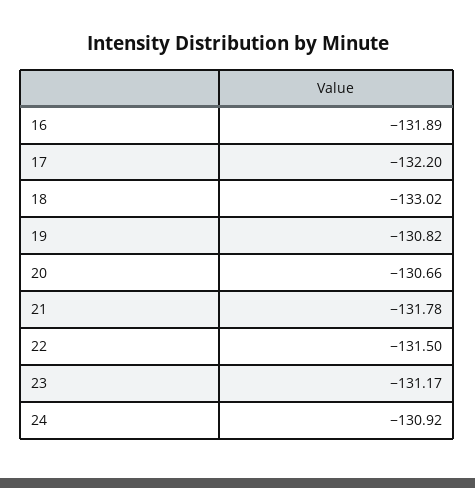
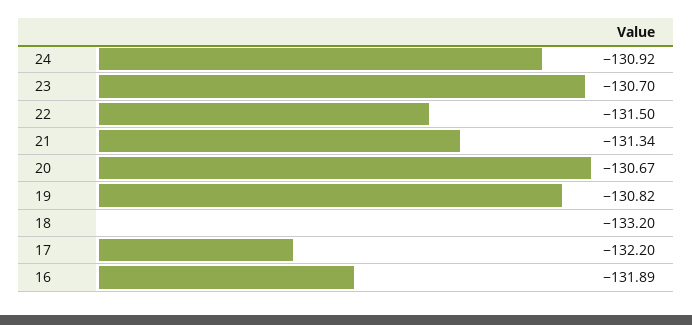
  {
    "16": -131.89,
    "17": -132.2,
-   "18": -133.02,
+   "18": -133.2,
    "19": -130.82,
-   "20": -130.66,
+   "20": -130.67,
-   "21": -131.78,
+   "21": -131.34,
    "22": -131.5,
-   "23": -131.17,
+   "23": -130.7,
    "24": -130.92
  }

